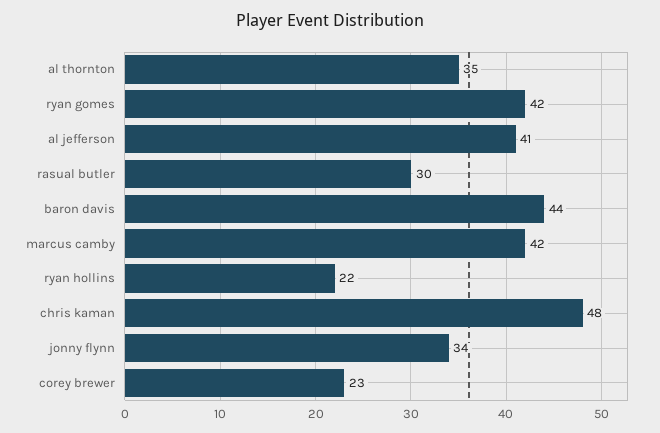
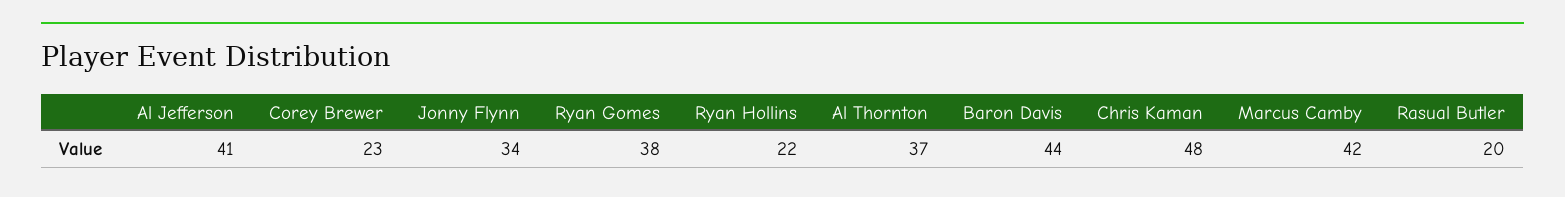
  {
-   "al thornton": 35,
+   "al thornton": 37,
-   "ryan gomes": 42,
+   "ryan gomes": 38,
    "al jefferson": 41,
-   "rasual butler": 30,
+   "rasual butler": 20,
    "baron davis": 44,
    "marcus camby": 42,
    "ryan hollins": 22,
    "chris kaman": 48,
    "jonny flynn": 34,
    "corey brewer": 23
  }

